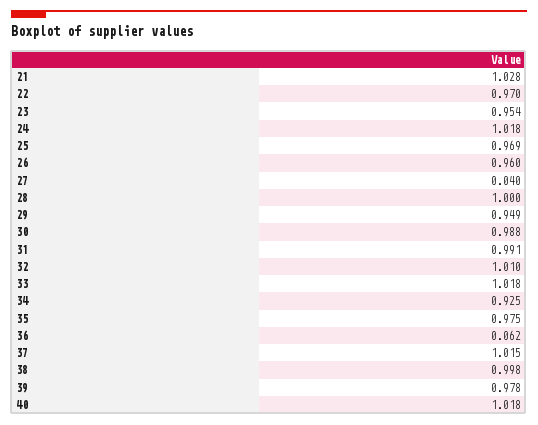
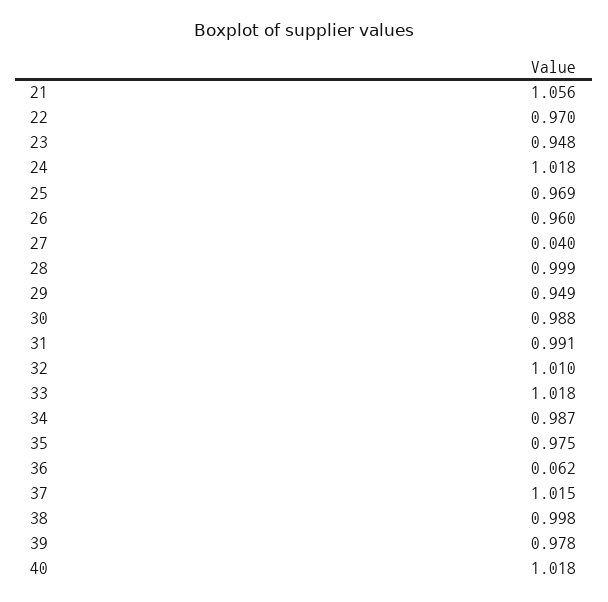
  {
-   "21": 1.028,
+   "21": 1.056,
    "22": 0.97,
-   "23": 0.954,
+   "23": 0.948,
    "24": 1.018,
    "25": 0.969,
    "26": 0.96,
    "27": 0.04,
-   "28": 1,
+   "28": 0.999,
    "29": 0.949,
    "30": 0.988,
    "31": 0.991,
    "32": 1.01,
    "33": 1.018,
-   "34": 0.925,
+   "34": 0.987,
    "35": 0.975,
    "36": 0.062,
    "37": 1.015,
    "38": 0.998,
    "39": 0.978,
    "40": 1.018
  }

